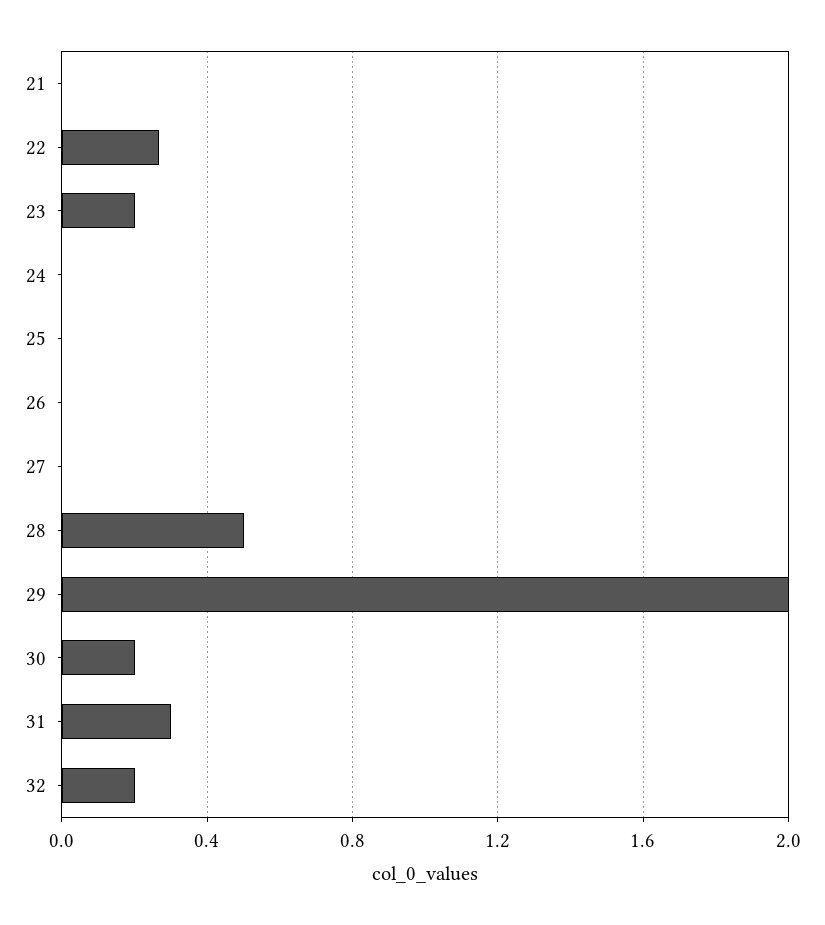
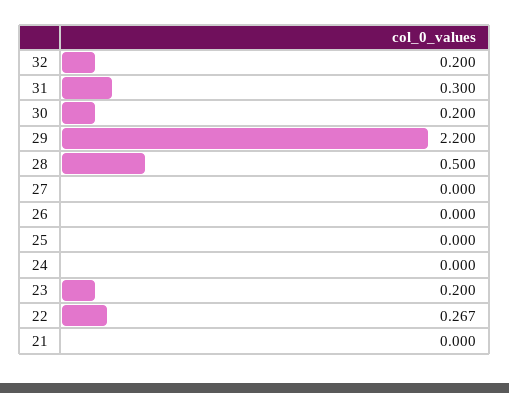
  {
    "21": 0,
    "22": 0.267,
    "23": 0.2,
    "24": 0,
    "25": 0,
    "26": 0,
    "27": 0,
    "28": 0.5,
-   "29": 2,
+   "29": 2.2,
    "30": 0.2,
    "31": 0.3,
    "32": 0.2
  }

